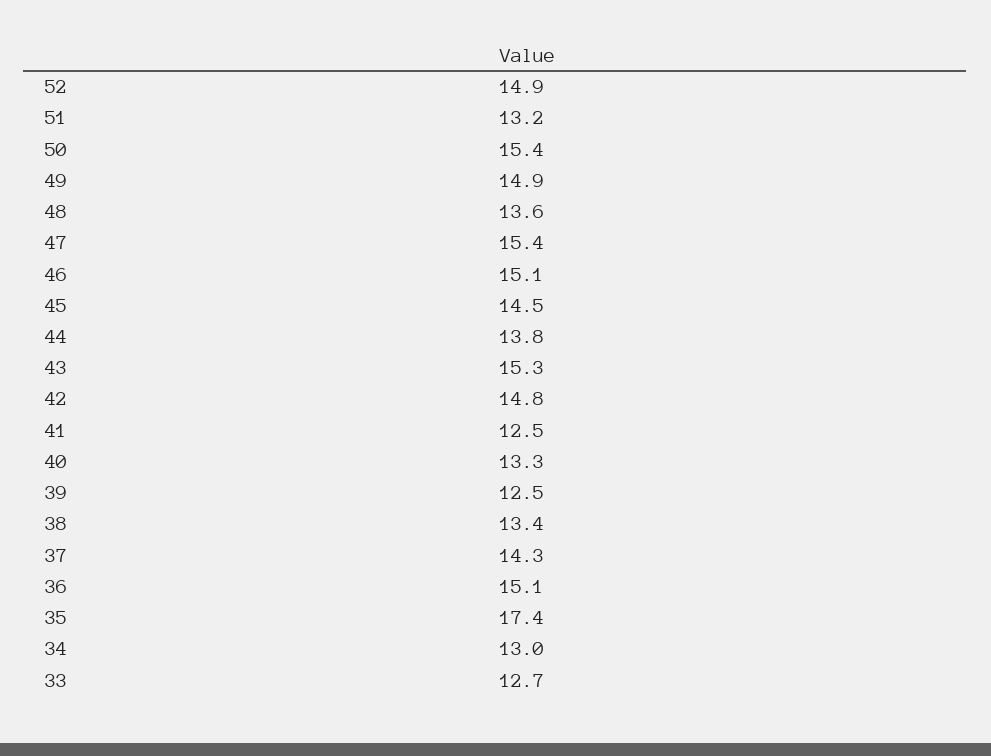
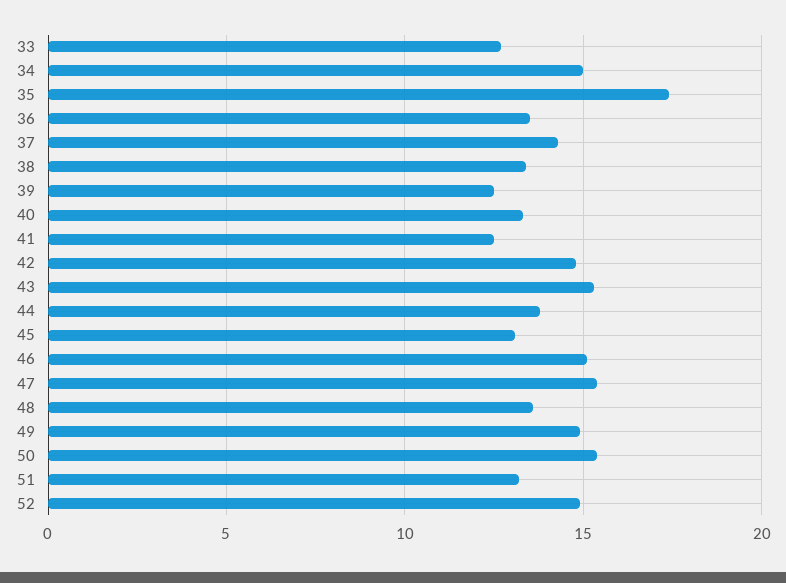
  {
    "52": 14.9,
    "51": 13.2,
    "50": 15.4,
    "49": 14.9,
    "48": 13.6,
    "47": 15.4,
    "46": 15.1,
-   "45": 14.5,
+   "45": 13,
    "44": 13.8,
    "43": 15.3,
    "42": 14.8,
    "41": 12.5,
    "40": 13.3,
    "39": 12.5,
    "38": 13.4,
    "37": 14.3,
-   "36": 15.1,
+   "36": 13.5,
    "35": 17.4,
-   "34": 13,
+   "34": 15,
    "33": 12.7
  }

